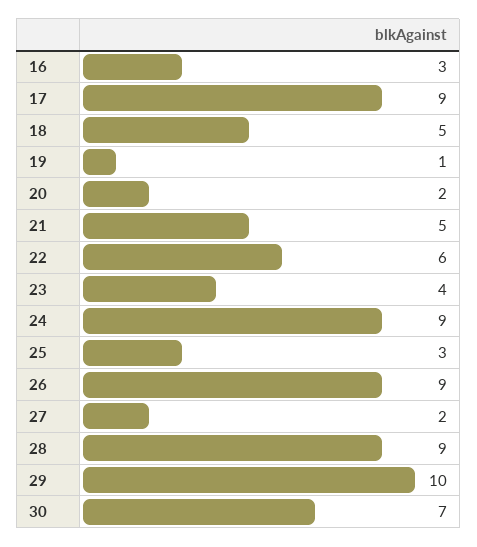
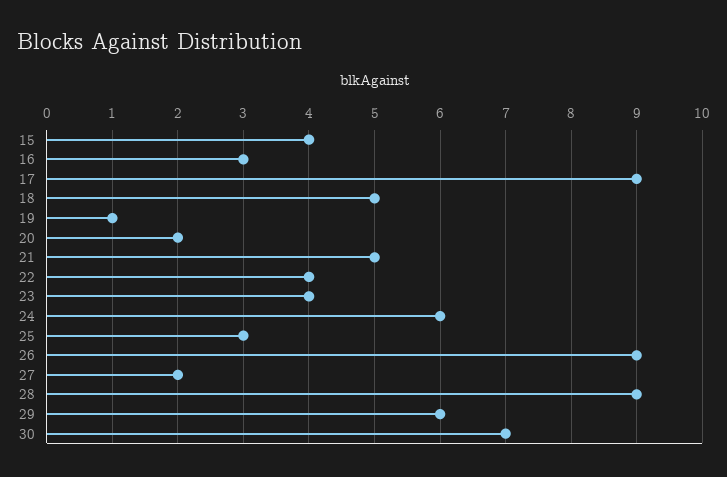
  {
    "16": 3,
    "17": 9,
    "18": 5,
    "19": 1,
    "20": 2,
    "21": 5,
-   "22": 6,
+   "22": 4,
    "23": 4,
-   "24": 9,
+   "24": 6,
    "25": 3,
    "26": 9,
    "27": 2,
    "28": 9,
-   "29": 10,
+   "29": 6,
-   "30": 7
+   "30": 7,
+   "15": 4
  }

